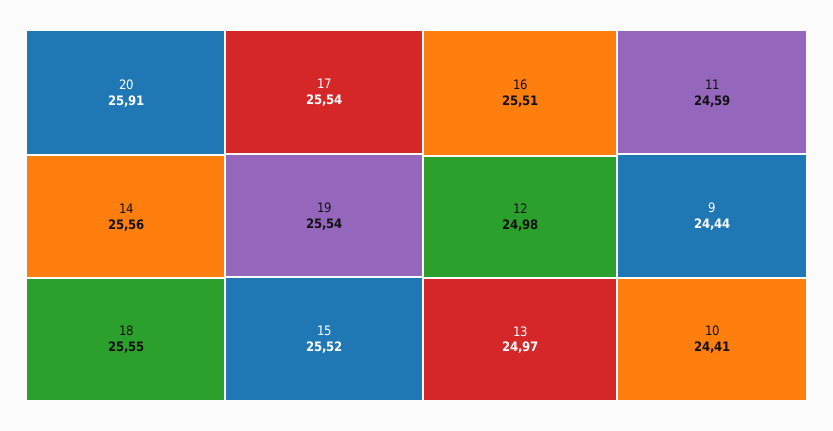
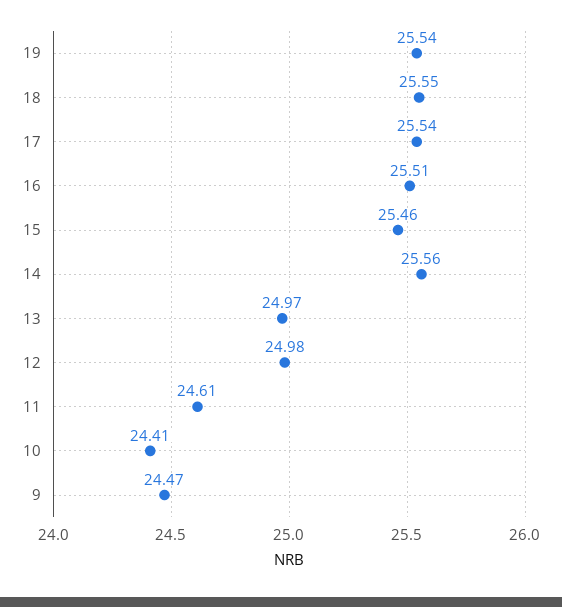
  {
-   "20": 25.91,
    "14": 25.56,
    "18": 25.55,
    "17": 25.54,
    "19": 25.54,
-   "15": 25.52,
+   "15": 25.46,
    "16": 25.51,
    "12": 24.98,
    "13": 24.97,
-   "11": 24.59,
+   "11": 24.61,
-   "9": 24.44,
+   "9": 24.47,
    "10": 24.41
  }

